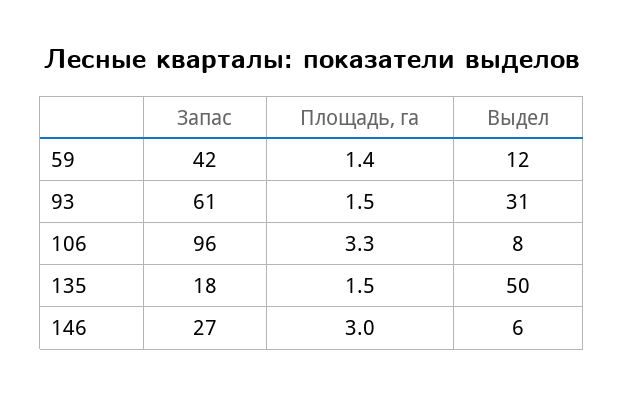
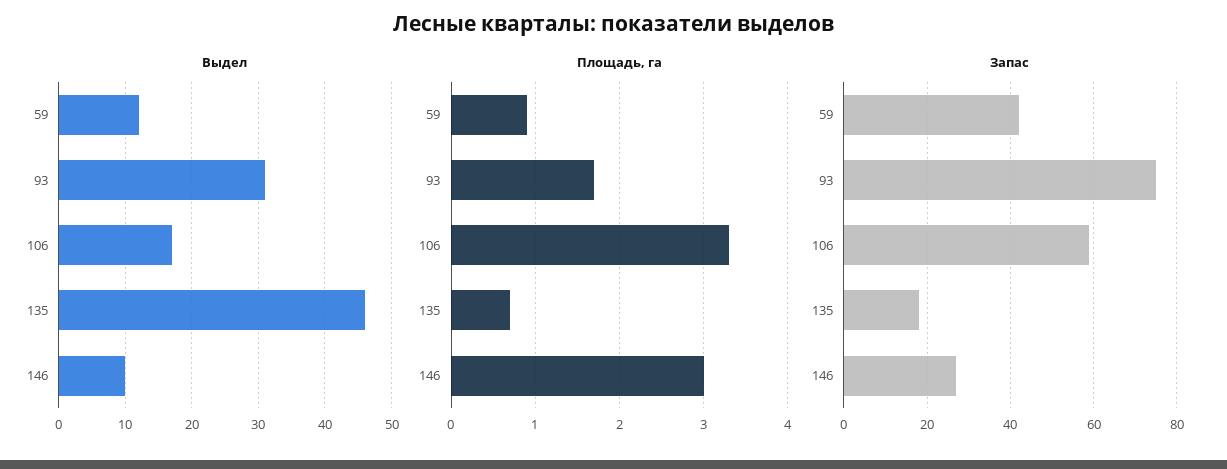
  {
    "Запас": {
      "59": 42,
-     "93": 61,
+     "93": 75,
-     "106": 96,
+     "106": 60,
      "135": 18,
      "146": 27
    },
    "Площадь, га": {
-     "59": 1.4,
+     "59": 0.9,
-     "93": 1.5,
+     "93": 1.7,
      "106": 3.3,
-     "135": 1.5,
+     "135": 0.7,
      "146": 3
    },
    "Выдел": {
      "59": 12,
      "93": 31,
-     "106": 8,
+     "106": 17,
-     "135": 50,
+     "135": 46,
-     "146": 6
+     "146": 10
    }
  }

